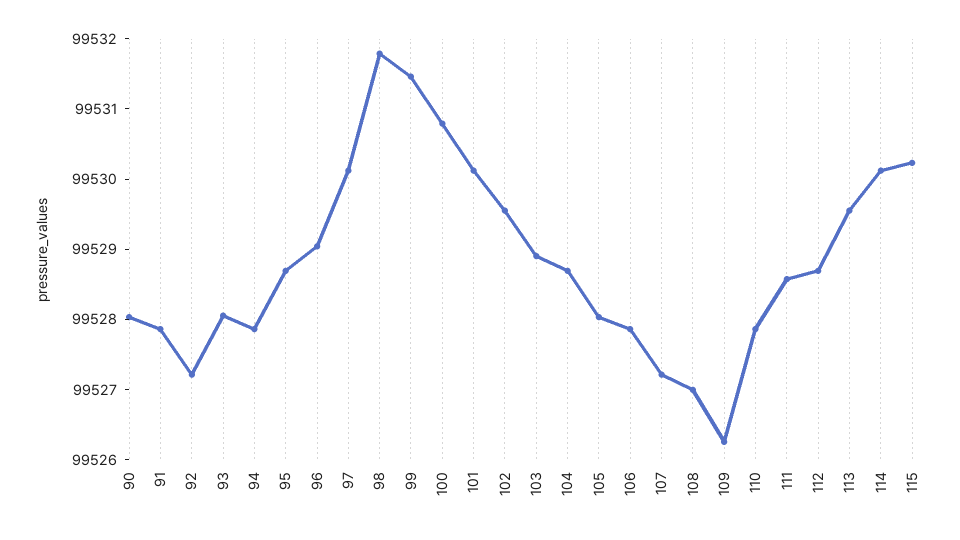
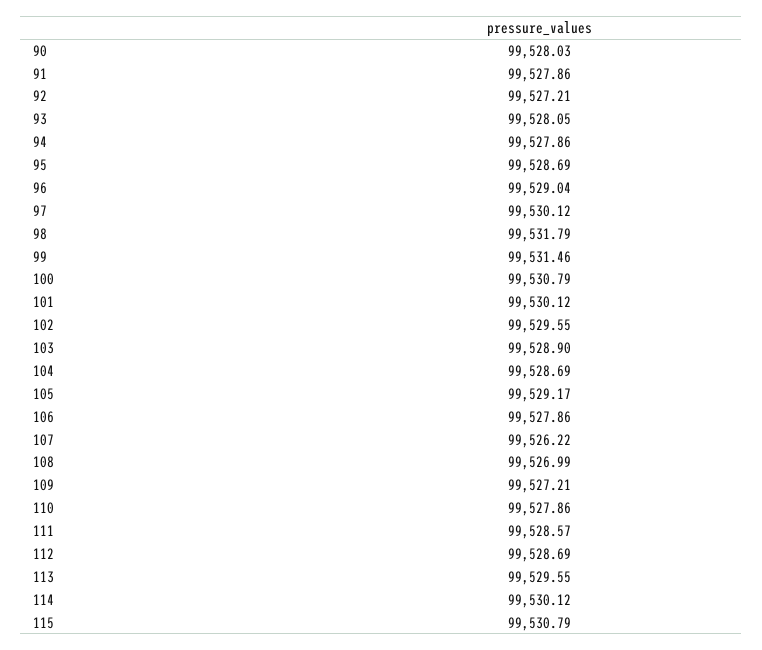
  {
    "90": 99528.03,
    "91": 99527.86,
    "92": 99527.21,
    "93": 99528.05,
    "94": 99527.86,
    "95": 99528.69,
    "96": 99529.04,
    "97": 99530.12,
    "98": 99531.79,
    "99": 99531.46,
    "100": 99530.79,
    "101": 99530.12,
    "102": 99529.55,
    "103": 99528.9,
    "104": 99528.69,
-   "105": 99528,
+   "105": 99529.17,
    "106": 99527.86,
-   "107": 99527.2,
+   "107": 99526.22,
    "108": 99526.99,
-   "109": 99526.2,
+   "109": 99527.21,
    "110": 99527.86,
    "111": 99528.57,
    "112": 99528.69,
    "113": 99529.55,
    "114": 99530.12,
-   "115": 99530.2
+   "115": 99530.79
  }

